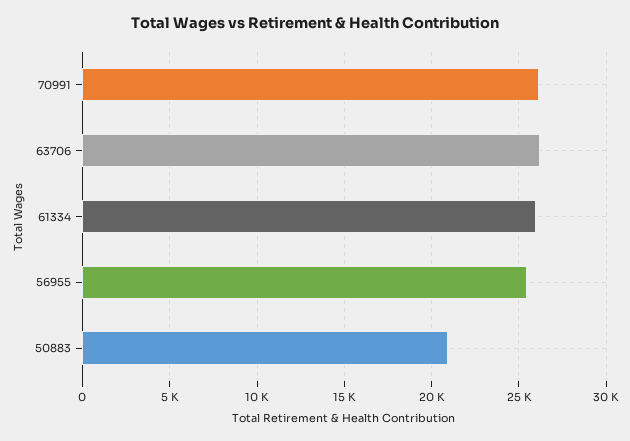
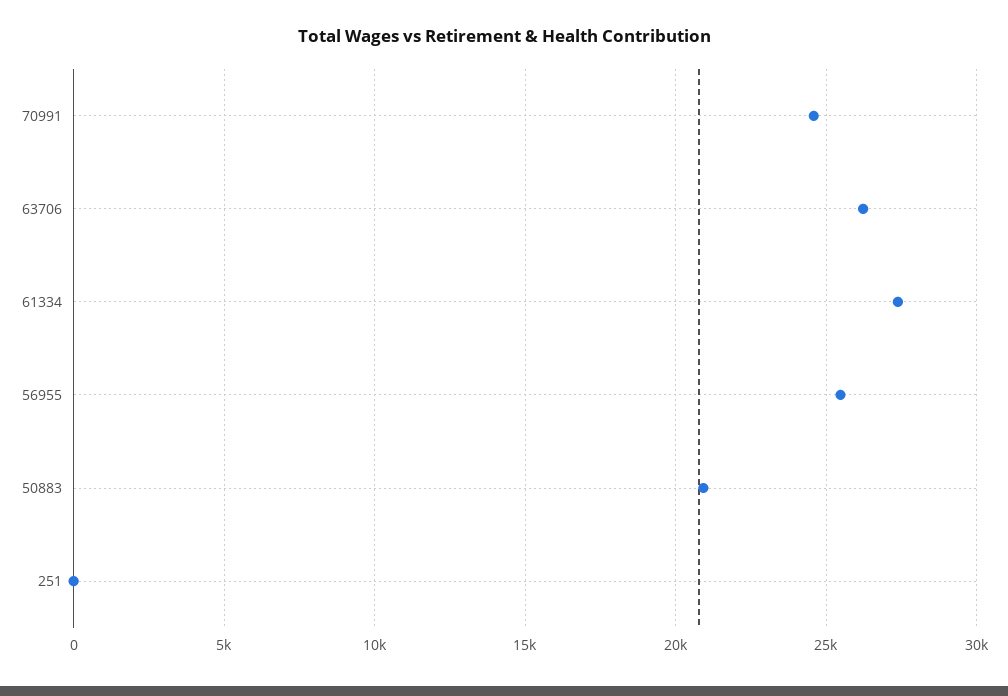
  {
-   "70991": 26000,
+   "70991": 24500,
    "63706": 26000,
-   "61334": 26000,
+   "61334": 27500,
    "56955": 25500,
-   "50883": 21000
+   "50883": 21000,
+   "251": 0
  }

